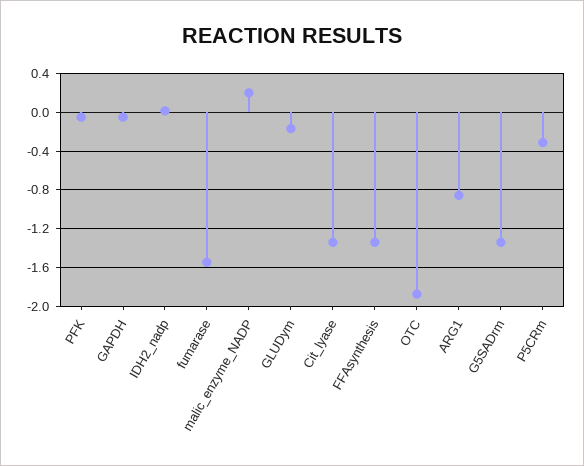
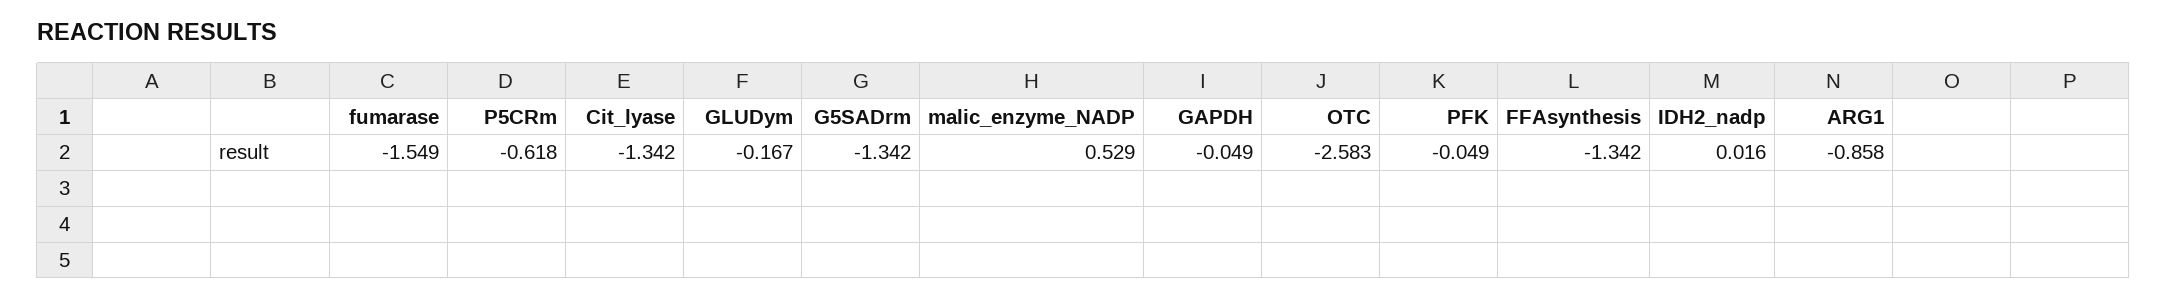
  {
    "PFK": -0.049,
    "GAPDH": -0.049,
    "IDH2_nadp": 0.016,
    "fumarase": -1.549,
-   "malic_enzyme_NADP": 0.2,
+   "malic_enzyme_NADP": 0.529,
    "GLUDym": -0.167,
    "Cit_lyase": -1.342,
    "FFAsynthesis": -1.342,
-   "OTC": -1.9,
+   "OTC": -2.583,
    "ARG1": -0.858,
    "G5SADrm": -1.342,
-   "P5CRm": -0.3
+   "P5CRm": -0.618
  }

